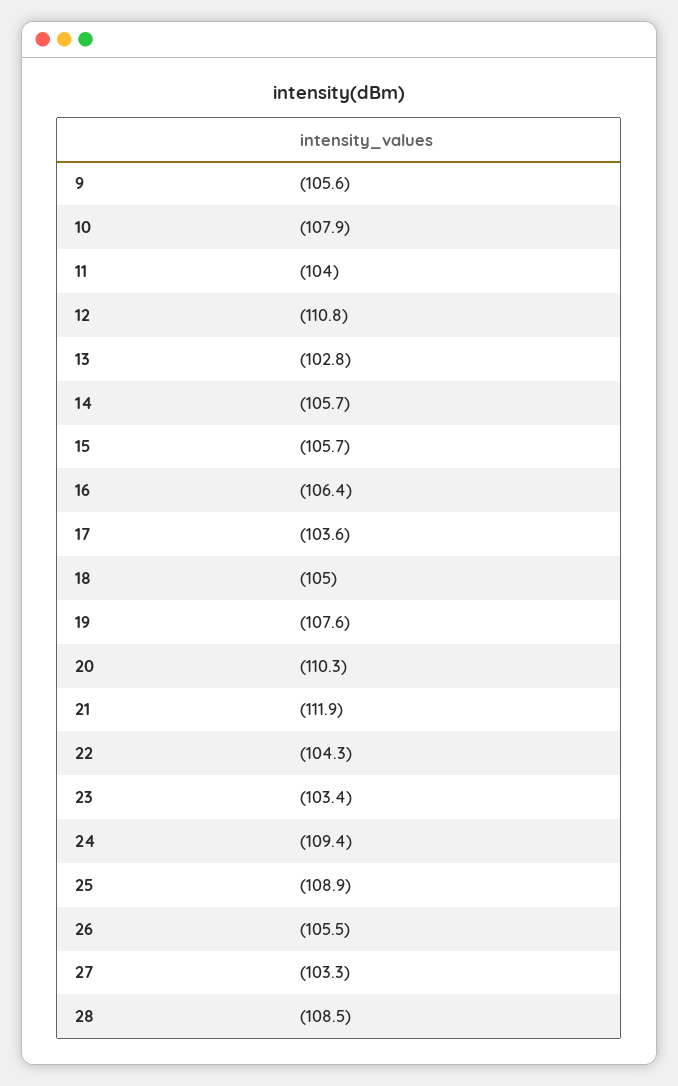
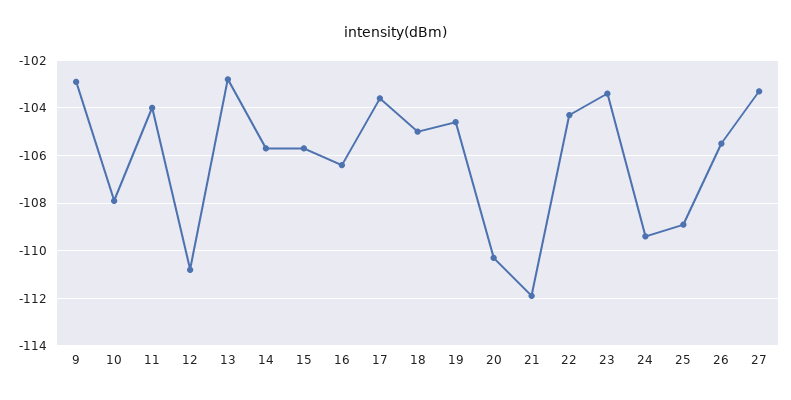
  {
-   "9": -105.6,
+   "9": -103,
    "10": -107.9,
    "11": -104,
    "12": -110.8,
    "13": -102.8,
    "14": -105.7,
    "15": -105.7,
    "16": -106.4,
    "17": -103.6,
    "18": -105,
-   "19": -107.6,
+   "19": -104.5,
    "20": -110.3,
    "21": -111.9,
    "22": -104.3,
    "23": -103.4,
    "24": -109.4,
    "25": -108.9,
    "26": -105.5,
-   "27": -103.3,
+   "27": -103.3
-   "28": -108.5
  }

